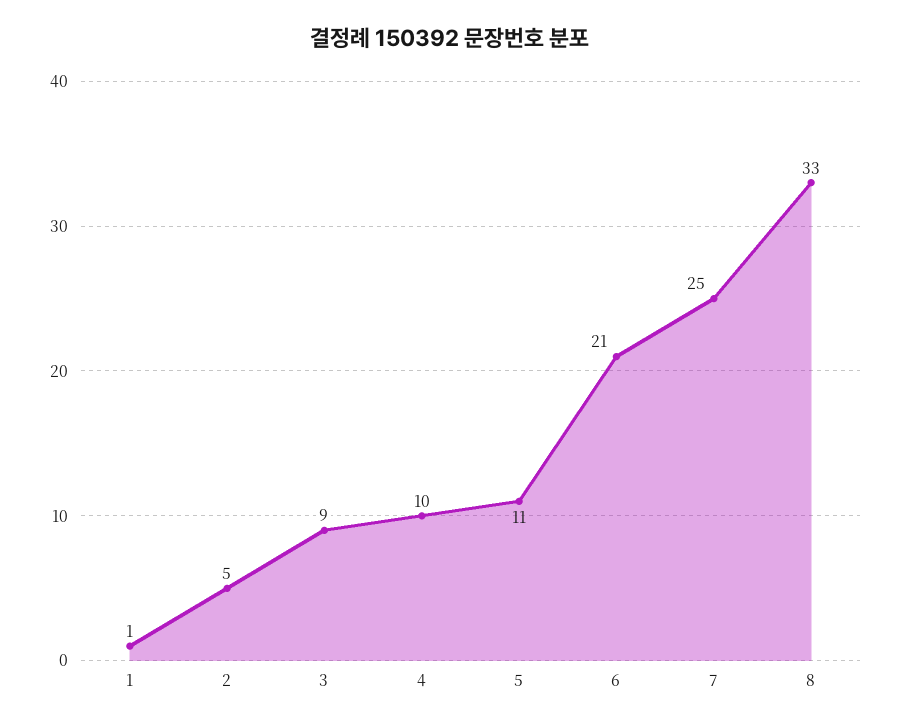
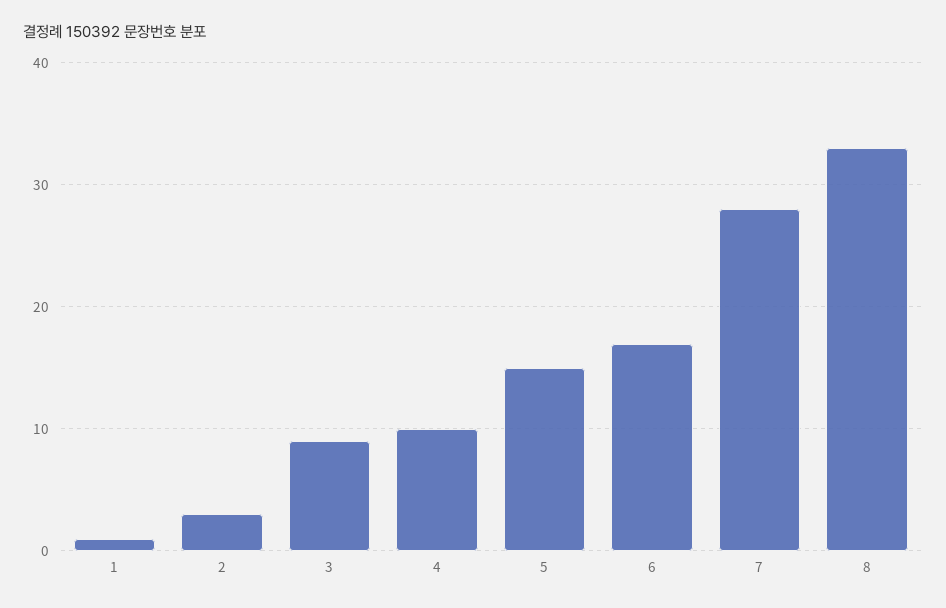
  {
    "1": 1,
-   "2": 5,
+   "2": 3,
    "3": 9,
    "4": 10,
-   "5": 11,
+   "5": 15,
-   "6": 21,
+   "6": 17,
-   "7": 25,
+   "7": 28,
    "8": 33
  }

